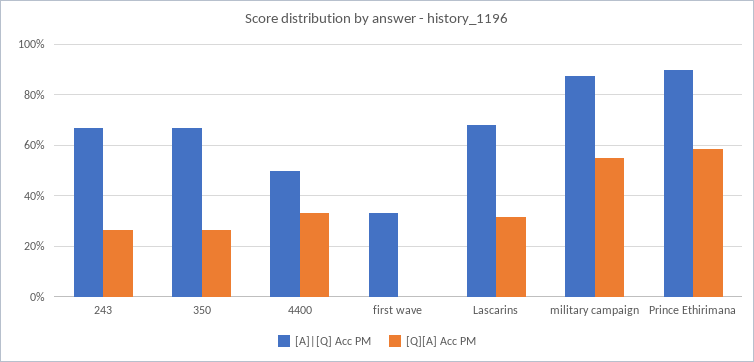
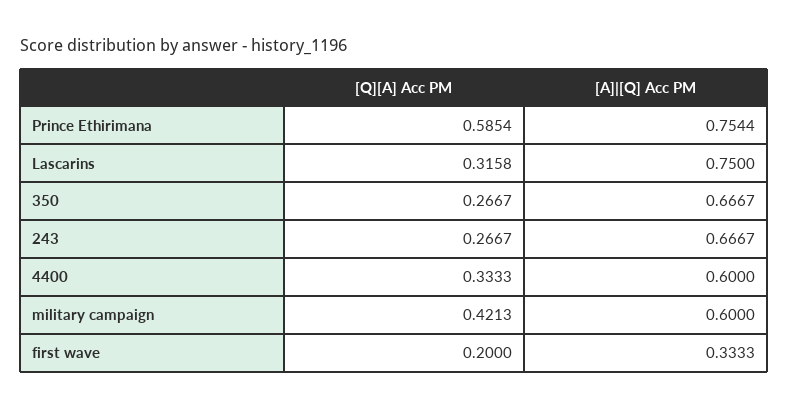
  {
    "[A]|[Q] Acc PM": {
      "243": 0.6667,
      "350": 0.6667,
-     "4400": 0.5,
+     "4400": 0.6,
      "first wave": 0.3333,
-     "Lascarins": 0.675,
+     "Lascarins": 0.75,
-     "military campaign": 0.875,
+     "military campaign": 0.6,
-     "Prince Ethirimana": 0.9
+     "Prince Ethirimana": 0.7544
    },
    "[Q][A] Acc PM": {
      "243": 0.2667,
      "350": 0.2667,
      "4400": 0.3333,
-     "first wave": 0,
+     "first wave": 0.2,
      "Lascarins": 0.3158,
-     "military campaign": 0.55,
+     "military campaign": 0.4213,
      "Prince Ethirimana": 0.5854
    }
  }

